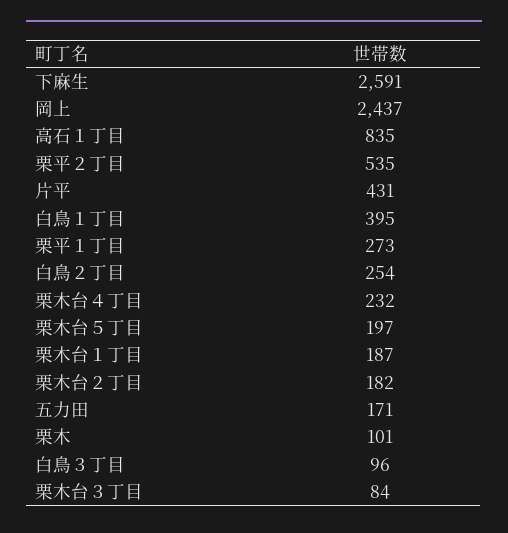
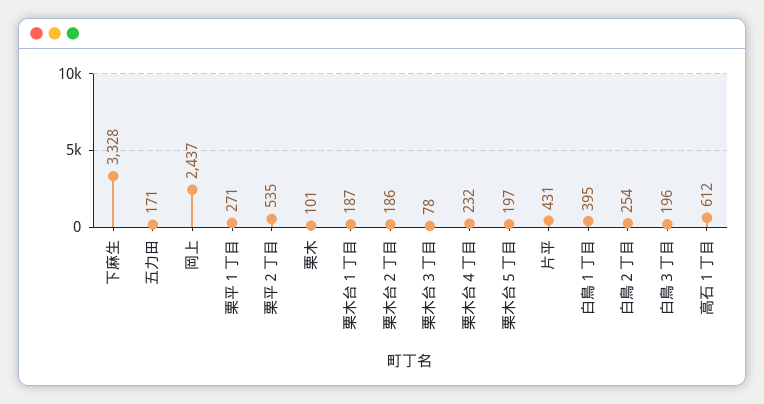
  {
-   "下麻生": 2591,
+   "下麻生": 3328,
    "岡上": 2437,
-   "高石１丁目": 835,
+   "高石１丁目": 612,
    "栗平２丁目": 535,
    "片平": 431,
    "白鳥１丁目": 395,
-   "栗平１丁目": 273,
+   "栗平１丁目": 271,
    "白鳥２丁目": 254,
    "栗木台４丁目": 232,
    "栗木台５丁目": 197,
    "栗木台１丁目": 187,
-   "栗木台２丁目": 182,
+   "栗木台２丁目": 186,
    "五力田": 171,
    "栗木": 101,
-   "白鳥３丁目": 96,
+   "白鳥３丁目": 196,
-   "栗木台３丁目": 84
+   "栗木台３丁目": 78
  }

